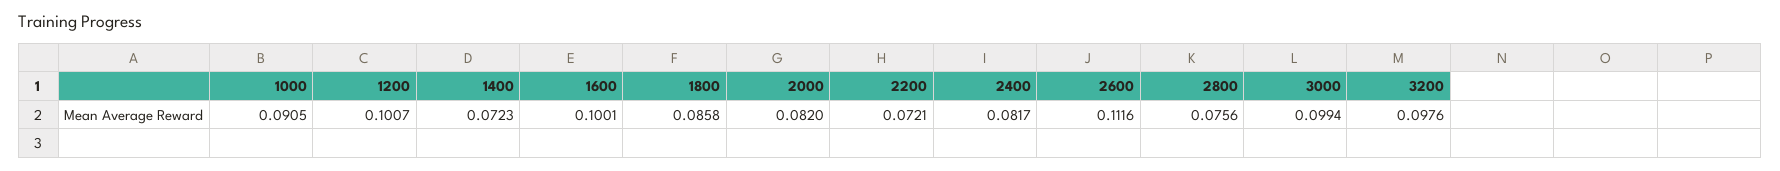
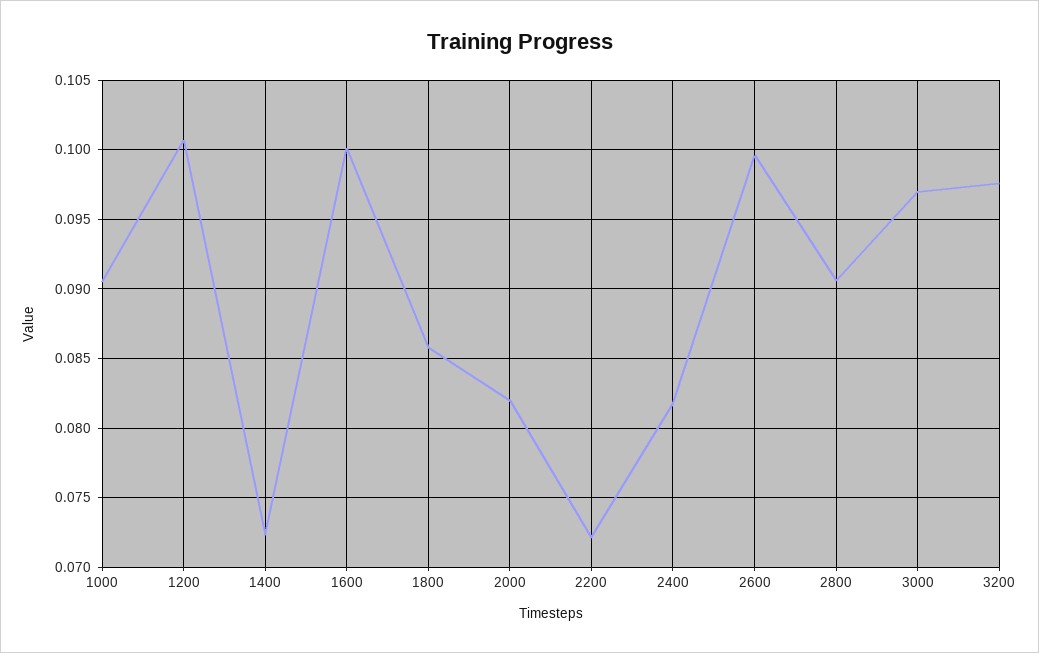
  {
    "1000": 0.0905,
    "1200": 0.1007,
    "1400": 0.0723,
    "1600": 0.1001,
    "1800": 0.0858,
    "2000": 0.082,
    "2200": 0.0721,
    "2400": 0.0817,
-   "2600": 0.1116,
+   "2600": 0.0995,
-   "2800": 0.0756,
+   "2800": 0.0905,
-   "3000": 0.0994,
+   "3000": 0.097,
    "3200": 0.0976
  }

